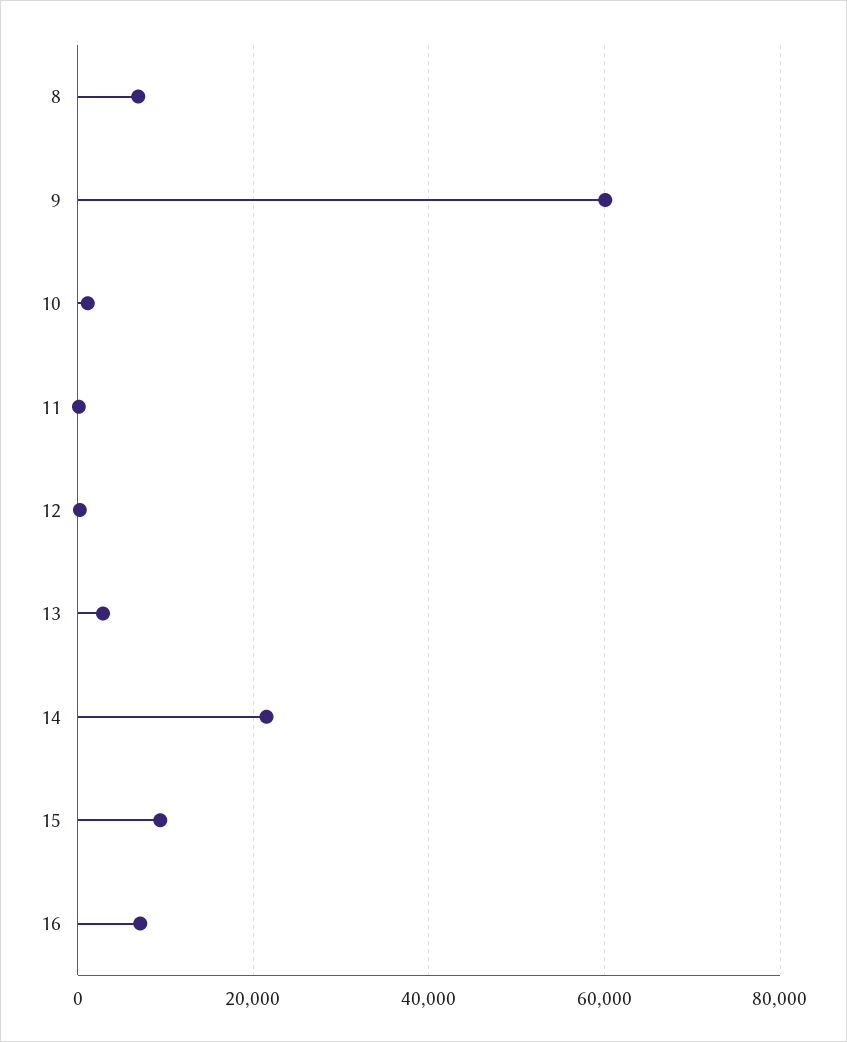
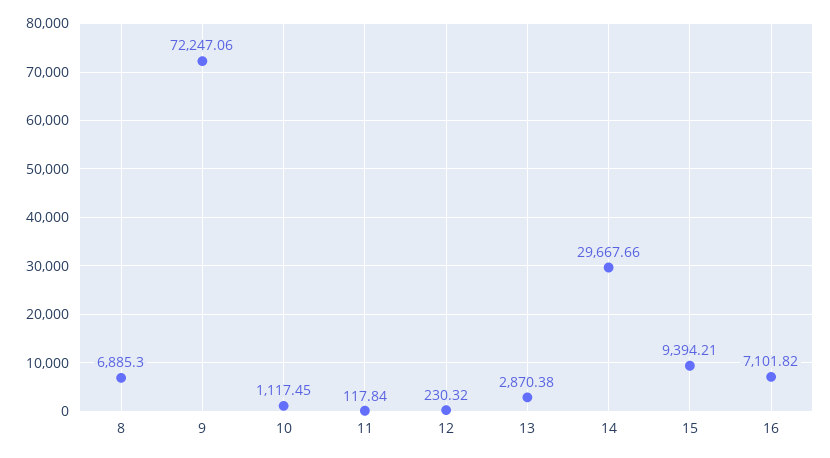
  {
    "8": 6885.3,
-   "9": 60000,
+   "9": 72247.06,
    "10": 1117.45,
    "11": 117.84,
    "12": 230.32,
    "13": 2870.38,
-   "14": 22000,
+   "14": 29667.66,
    "15": 9394.21,
    "16": 7101.82
  }

